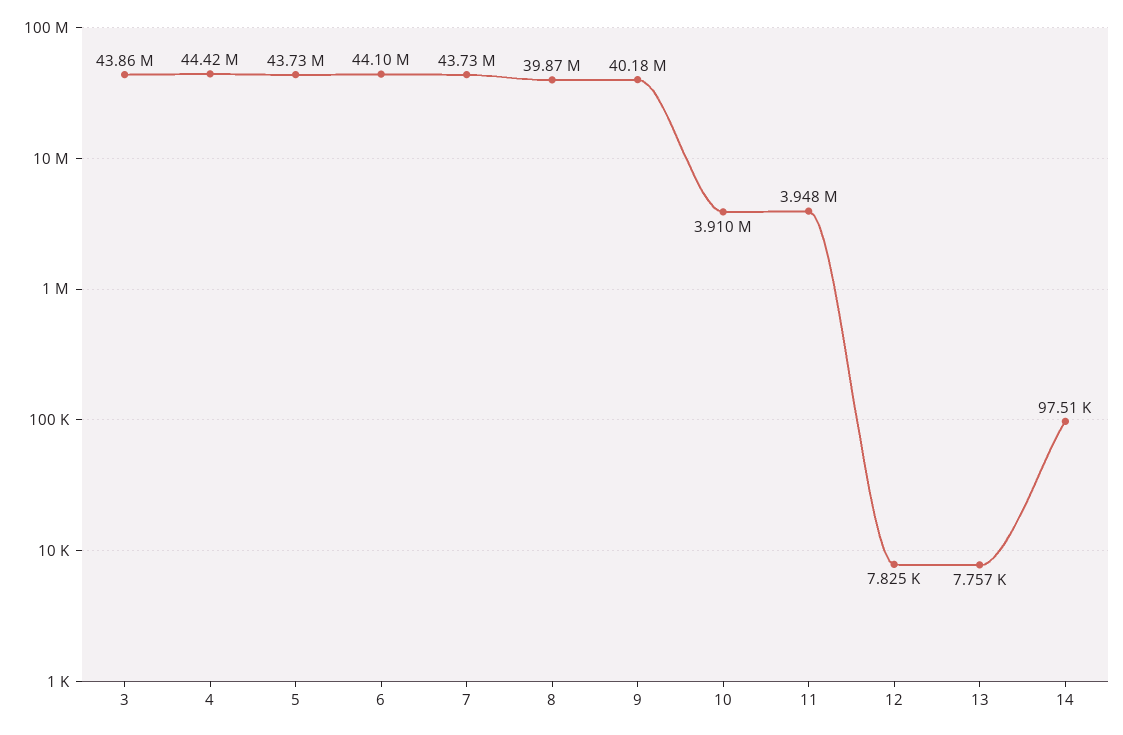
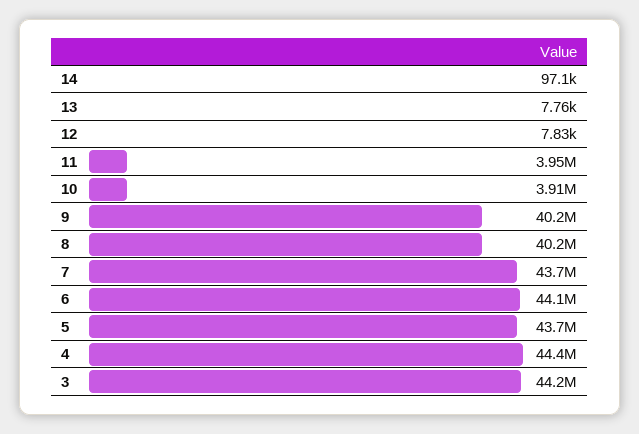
  {
-   "3": 43860000,
+   "3": 44200000,
    "4": 44420000,
    "5": 43730000,
    "6": 44100000,
    "7": 43730000,
-   "8": 39870000,
+   "8": 40200000,
    "9": 40180000,
    "10": 3910000,
    "11": 3948000,
    "12": 7825,
    "13": 7757,
-   "14": 97510
+   "14": 97100
  }

